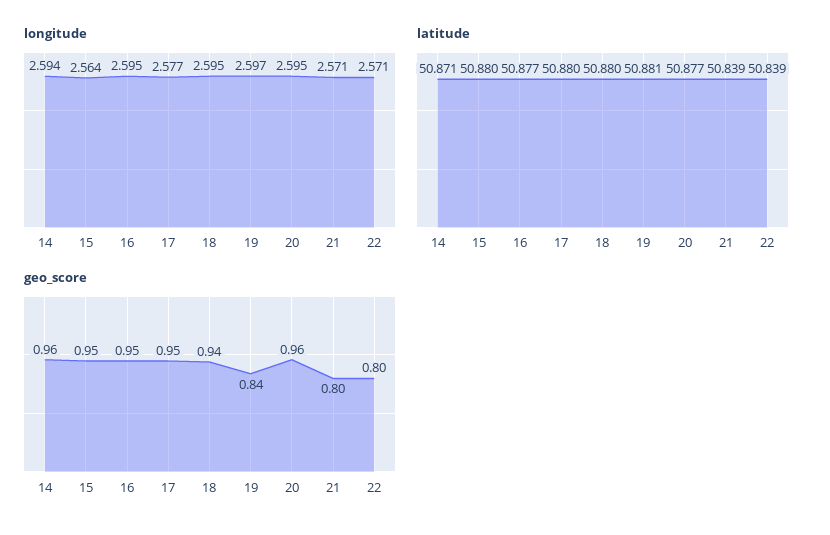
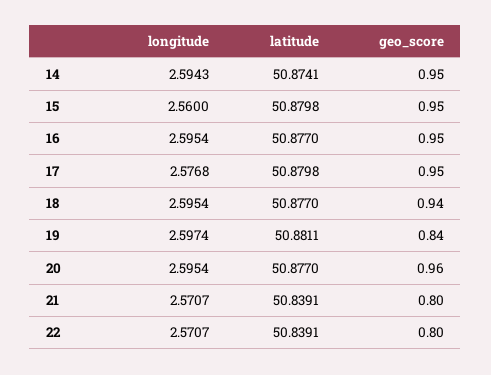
  {
    "longitude": {
      "14": 2.5943,
-     "15": 2.564,
+     "15": 2.56,
      "16": 2.5954,
      "17": 2.5768,
      "18": 2.5954,
      "19": 2.5974,
      "20": 2.5954,
      "21": 2.5707,
      "22": 2.5707
    },
    "latitude": {
-     "14": 50.871,
+     "14": 50.8741,
      "15": 50.8798,
      "16": 50.877,
      "17": 50.8798,
-     "18": 50.88,
+     "18": 50.877,
      "19": 50.8811,
      "20": 50.877,
      "21": 50.8391,
      "22": 50.8391
    },
    "geo_score": {
-     "14": 0.96,
+     "14": 0.95,
      "15": 0.95,
      "16": 0.95,
      "17": 0.95,
      "18": 0.94,
      "19": 0.84,
      "20": 0.96,
      "21": 0.8,
      "22": 0.8
    }
  }

